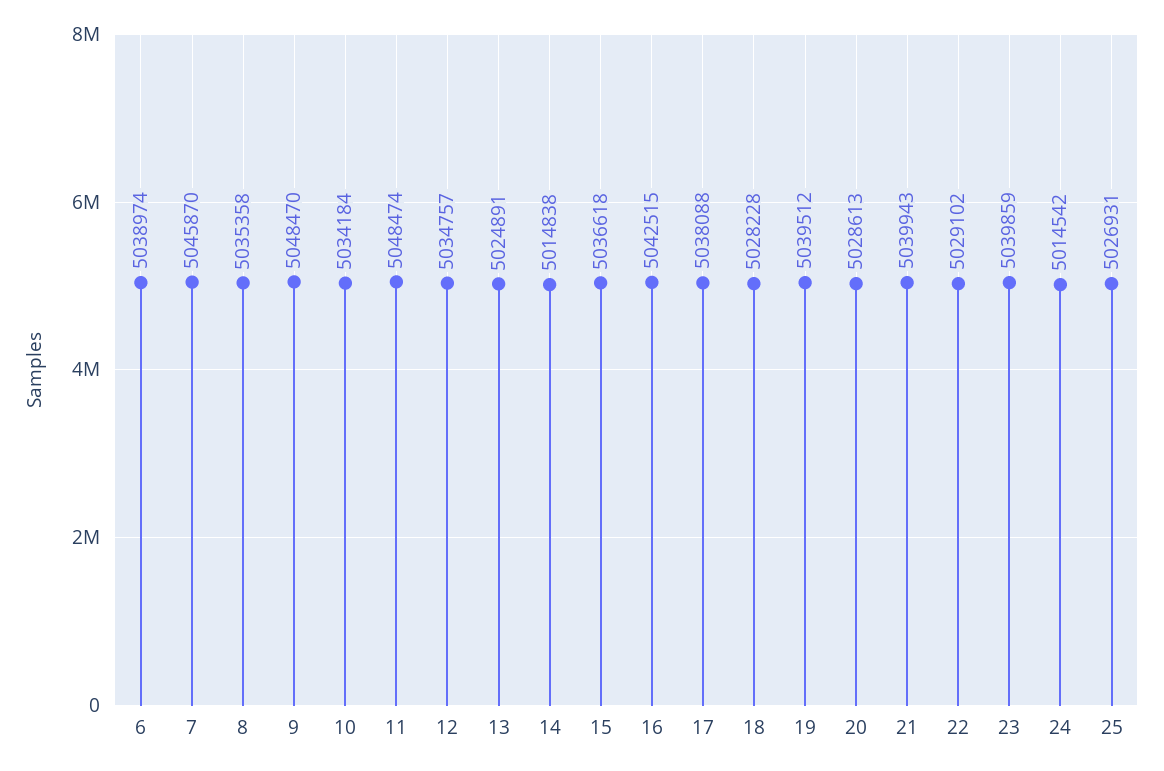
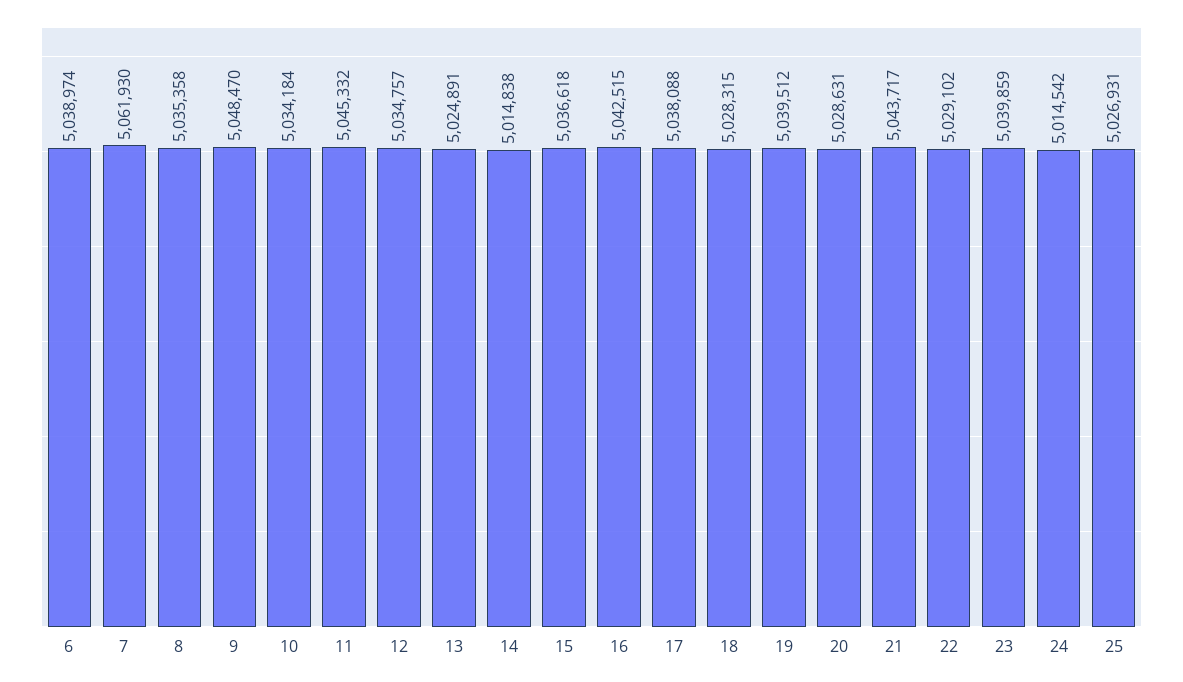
  {
    "6": 5038974,
-   "7": 5045870,
+   "7": 5061930,
    "8": 5035358,
    "9": 5048470,
    "10": 5034184,
-   "11": 5048474,
+   "11": 5045332,
    "12": 5034757,
    "13": 5024891,
    "14": 5014838,
    "15": 5036618,
    "16": 5042515,
    "17": 5038088,
-   "18": 5028228,
+   "18": 5028315,
    "19": 5039512,
-   "20": 5028613,
+   "20": 5028631,
-   "21": 5039943,
+   "21": 5043717,
    "22": 5029102,
    "23": 5039859,
    "24": 5014542,
    "25": 5026931
  }

